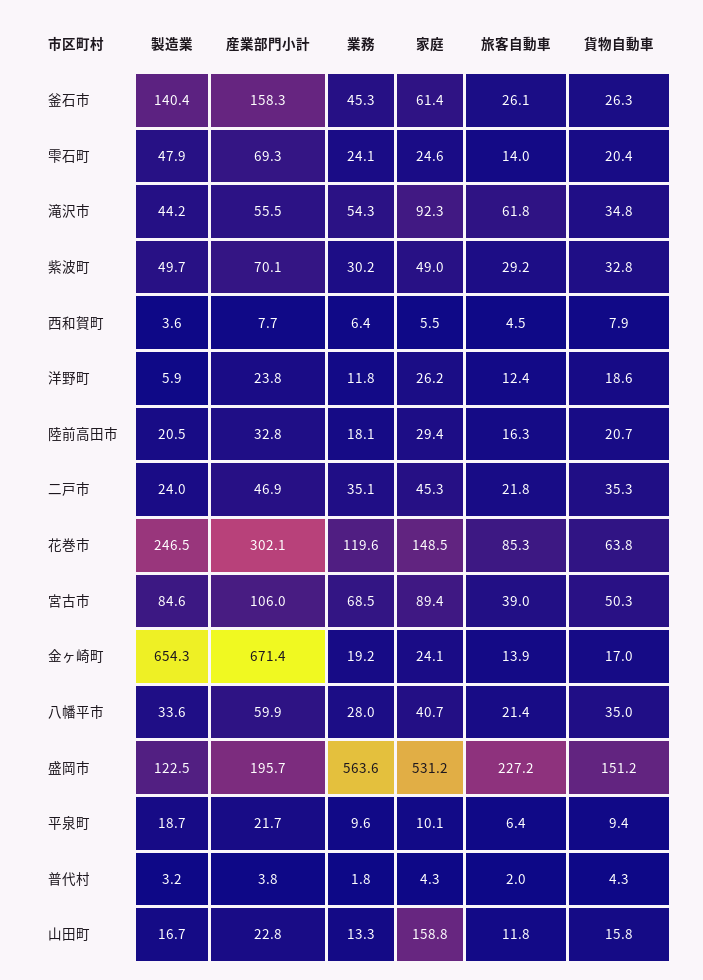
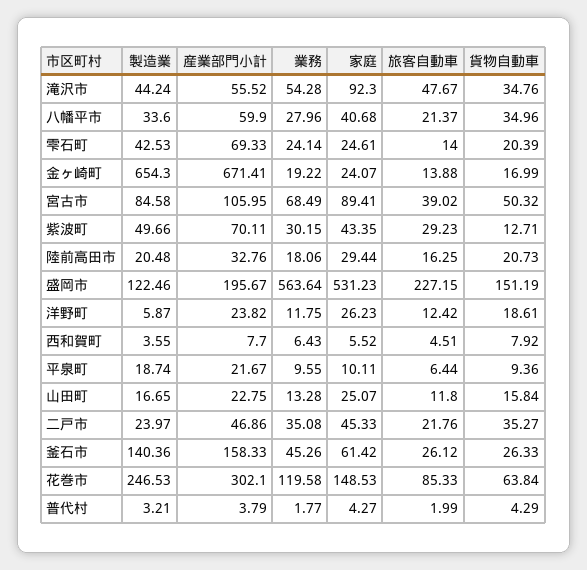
  {
    "製造業": {
      "釜石市": 140.36,
-     "雫石町": 47.9,
+     "雫石町": 42.53,
      "滝沢市": 44.24,
      "紫波町": 49.66,
      "西和賀町": 3.55,
      "洋野町": 5.87,
      "陸前高田市": 20.48,
      "二戸市": 23.97,
      "花巻市": 246.53,
      "宮古市": 84.58,
      "金ヶ崎町": 654.3,
      "八幡平市": 33.6,
      "盛岡市": 122.46,
      "平泉町": 18.74,
      "普代村": 3.21,
      "山田町": 16.65
    },
    "産業部門小計": {
      "釜石市": 158.33,
      "雫石町": 69.33,
      "滝沢市": 55.52,
      "紫波町": 70.11,
      "西和賀町": 7.7,
      "洋野町": 23.82,
      "陸前高田市": 32.76,
      "二戸市": 46.86,
      "花巻市": 302.1,
      "宮古市": 105.95,
      "金ヶ崎町": 671.41,
      "八幡平市": 59.9,
      "盛岡市": 195.67,
      "平泉町": 21.67,
      "普代村": 3.79,
      "山田町": 22.75
    },
    "業務": {
      "釜石市": 45.26,
      "雫石町": 24.14,
      "滝沢市": 54.28,
      "紫波町": 30.15,
      "西和賀町": 6.43,
      "洋野町": 11.75,
      "陸前高田市": 18.06,
      "二戸市": 35.08,
      "花巻市": 119.58,
      "宮古市": 68.49,
      "金ヶ崎町": 19.22,
      "八幡平市": 27.96,
      "盛岡市": 563.64,
      "平泉町": 9.55,
      "普代村": 1.77,
      "山田町": 13.28
    },
    "家庭": {
      "釜石市": 61.42,
      "雫石町": 24.61,
      "滝沢市": 92.3,
-     "紫波町": 49,
+     "紫波町": 43.35,
      "西和賀町": 5.52,
      "洋野町": 26.23,
      "陸前高田市": 29.44,
      "二戸市": 45.33,
      "花巻市": 148.53,
      "宮古市": 89.41,
      "金ヶ崎町": 24.07,
      "八幡平市": 40.68,
      "盛岡市": 531.23,
      "平泉町": 10.11,
      "普代村": 4.27,
-     "山田町": 158.8
+     "山田町": 25.07
    },
    "旅客自動車": {
      "釜石市": 26.12,
      "雫石町": 14,
-     "滝沢市": 61.8,
+     "滝沢市": 47.67,
      "紫波町": 29.23,
      "西和賀町": 4.51,
      "洋野町": 12.42,
      "陸前高田市": 16.25,
      "二戸市": 21.76,
      "花巻市": 85.33,
      "宮古市": 39.02,
      "金ヶ崎町": 13.88,
      "八幡平市": 21.37,
      "盛岡市": 227.15,
      "平泉町": 6.44,
      "普代村": 1.99,
      "山田町": 11.8
    },
    "貨物自動車": {
      "釜石市": 26.33,
      "雫石町": 20.39,
      "滝沢市": 34.76,
-     "紫波町": 32.8,
+     "紫波町": 12.71,
      "西和賀町": 7.92,
      "洋野町": 18.61,
      "陸前高田市": 20.73,
      "二戸市": 35.27,
      "花巻市": 63.84,
      "宮古市": 50.32,
      "金ヶ崎町": 16.99,
      "八幡平市": 34.96,
      "盛岡市": 151.19,
      "平泉町": 9.36,
      "普代村": 4.29,
      "山田町": 15.84
    }
  }

